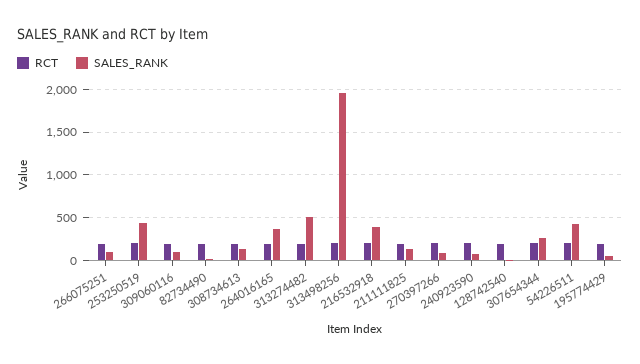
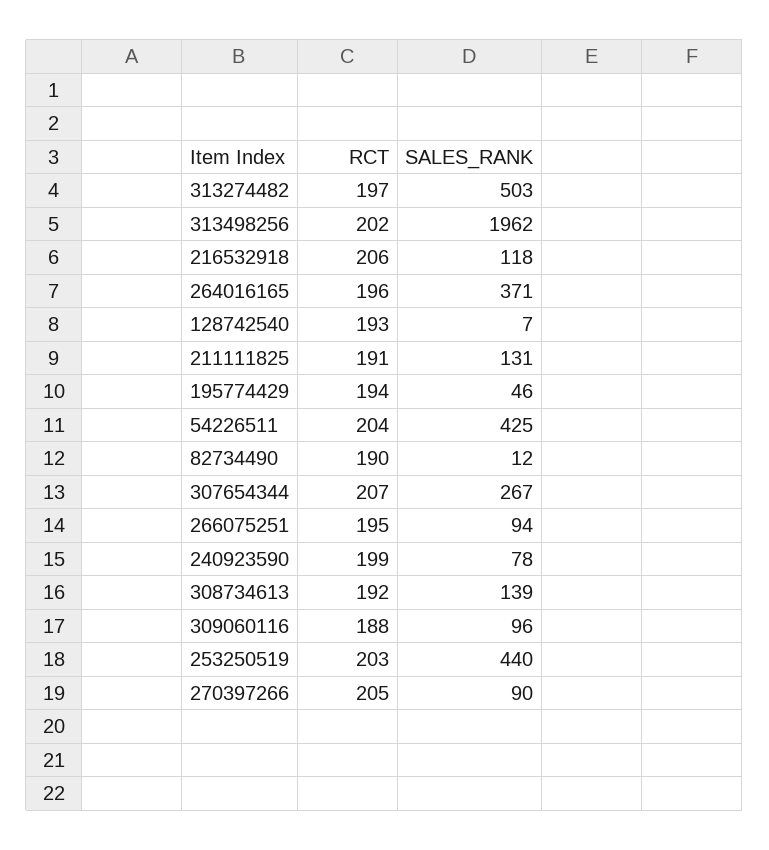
  {
    "RCT": {
      "266075251": 195,
      "253250519": 203,
      "309060116": 188,
      "82734490": 190,
      "308734613": 192,
      "264016165": 196,
      "313274482": 197,
      "313498256": 202,
      "216532918": 206,
      "211111825": 191,
      "270397266": 205,
      "240923590": 199,
      "128742540": 193,
      "307654344": 207,
      "54226511": 204,
      "195774429": 194
    },
    "SALES_RANK": {
      "266075251": 94,
      "253250519": 440,
      "309060116": 96,
      "82734490": 12,
      "308734613": 139,
      "264016165": 371,
      "313274482": 503,
      "313498256": 1962,
-     "216532918": 400,
+     "216532918": 118,
      "211111825": 131,
      "270397266": 90,
      "240923590": 78,
      "128742540": 7,
      "307654344": 267,
      "54226511": 425,
      "195774429": 46
    }
  }

